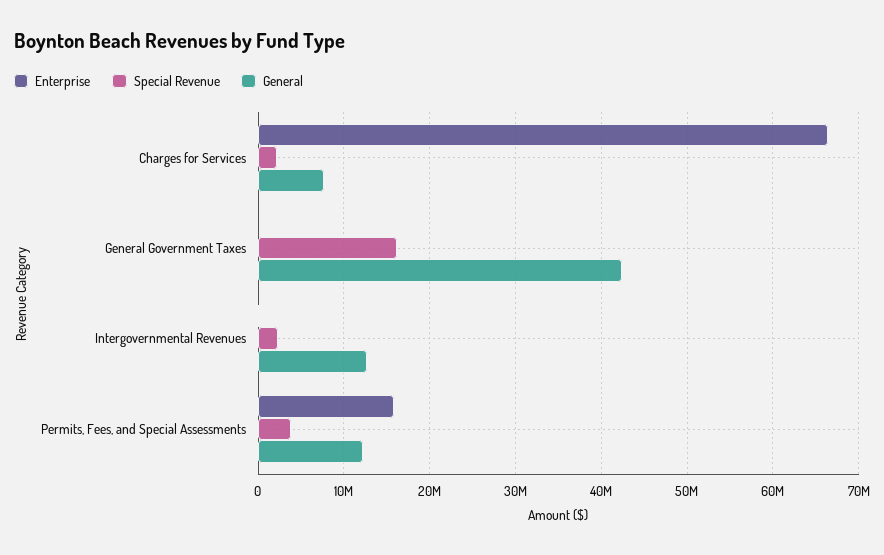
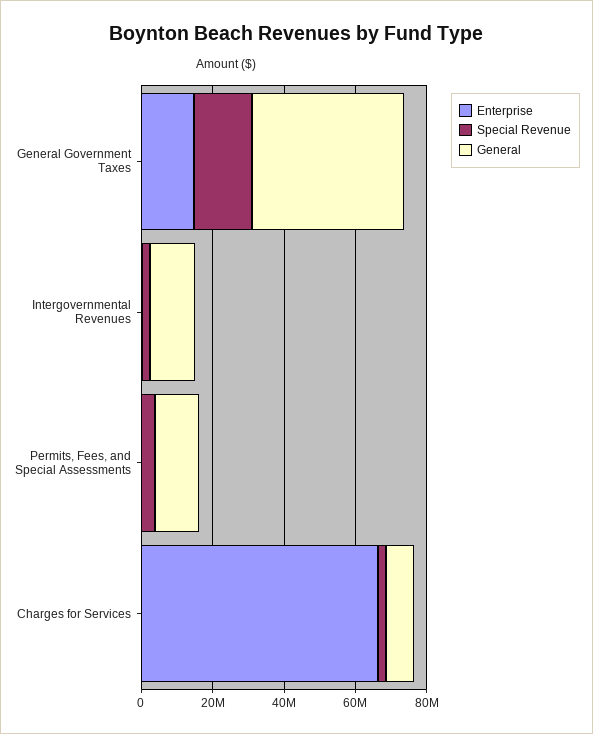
  {
    "Enterprise": {
      "Charges for Services": 66000000,
-     "General Government Taxes": 0,
+     "General Government Taxes": 15000000,
      "Intergovernmental Revenues": 0,
-     "Permits, Fees, and Special Assessments": 16000000
+     "Permits, Fees, and Special Assessments": 0
    },
    "Special Revenue": {
      "Charges for Services": 2000000,
      "General Government Taxes": 16000000,
      "Intergovernmental Revenues": 2000000,
      "Permits, Fees, and Special Assessments": 4000000
    },
    "General": {
      "Charges for Services": 8000000,
      "General Government Taxes": 42000000,
      "Intergovernmental Revenues": 13000000,
      "Permits, Fees, and Special Assessments": 12000000
    }
  }

